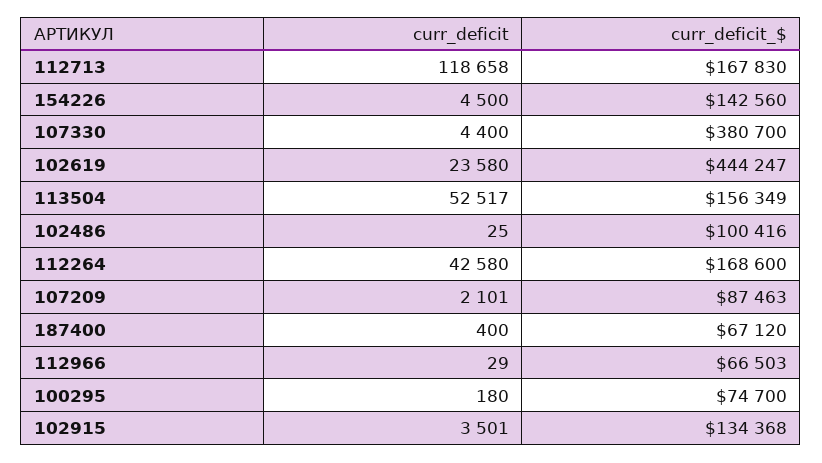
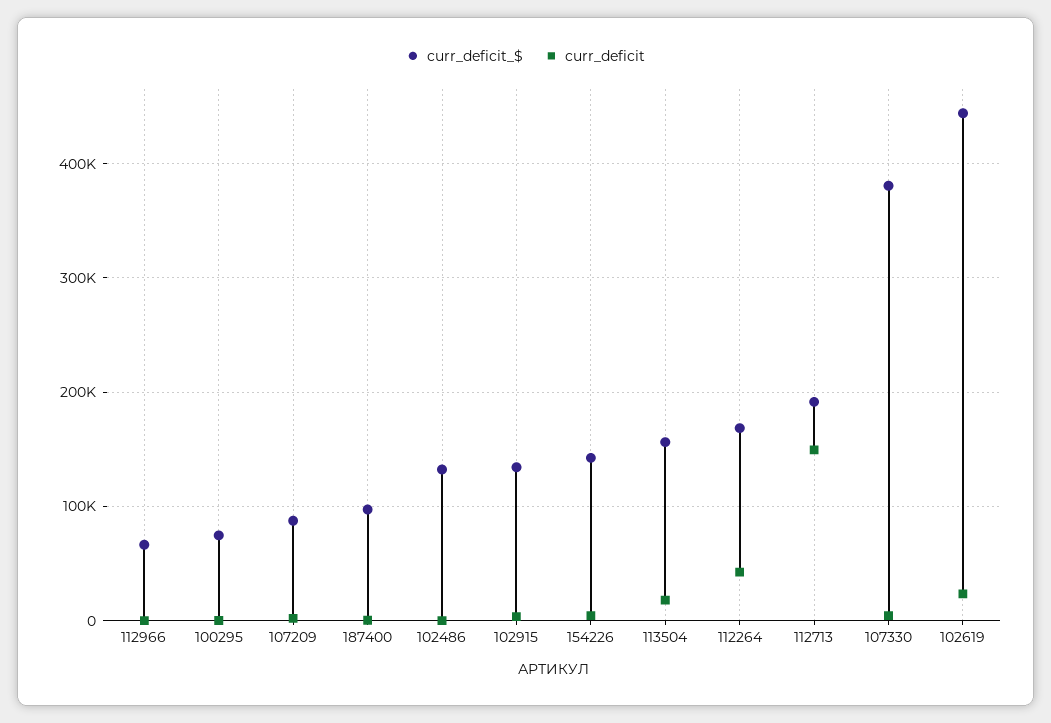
  {
    "curr_deficit": {
-     "112713": 118658,
+     "112713": 150000,
      "154226": 4500,
      "107330": 4400,
      "102619": 23580,
-     "113504": 52517,
+     "113504": 20000,
      "102486": 25,
      "112264": 42580,
      "107209": 2101,
      "187400": 400,
      "112966": 29,
      "100295": 180,
      "102915": 3501
    },
    "curr_deficit_$": {
-     "112713": 167830,
+     "112713": 190000,
      "154226": 142560,
      "107330": 380700,
      "102619": 444247,
      "113504": 156349,
-     "102486": 100416,
+     "102486": 130000,
      "112264": 168600,
      "107209": 87463,
-     "187400": 67120,
+     "187400": 100000,
      "112966": 66503,
      "100295": 74700,
      "102915": 134368
    }
  }

